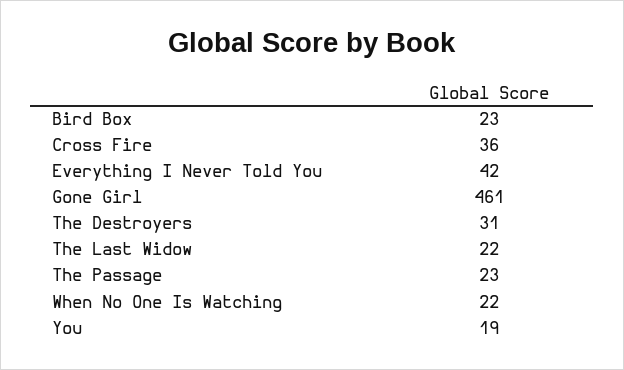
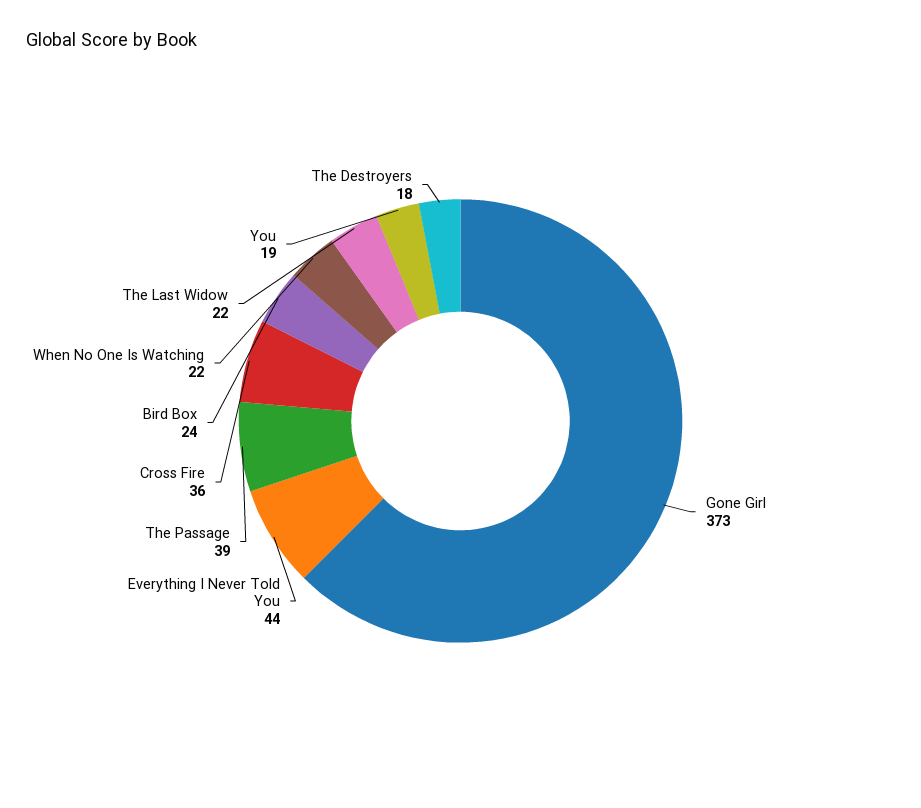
  {
-   "Bird Box": 23,
+   "Bird Box": 24,
    "Cross Fire": 36,
-   "Everything I Never Told You": 42,
+   "Everything I Never Told You": 44,
-   "Gone Girl": 461,
+   "Gone Girl": 373,
-   "The Destroyers": 31,
+   "The Destroyers": 18,
    "The Last Widow": 22,
-   "The Passage": 23,
+   "The Passage": 39,
    "When No One Is Watching": 22,
    "You": 19
  }

